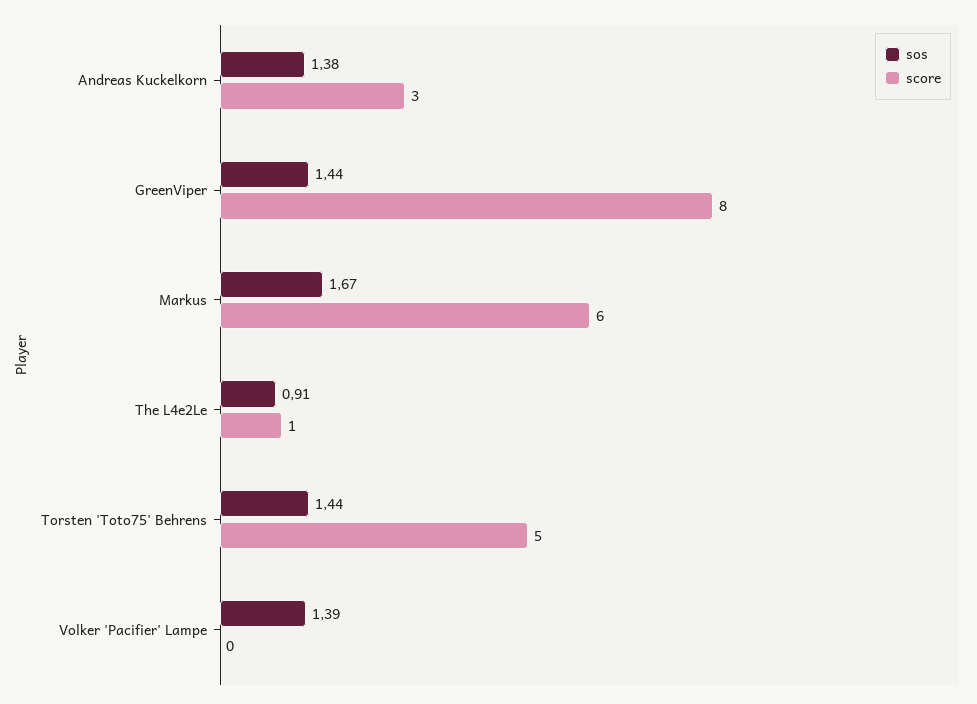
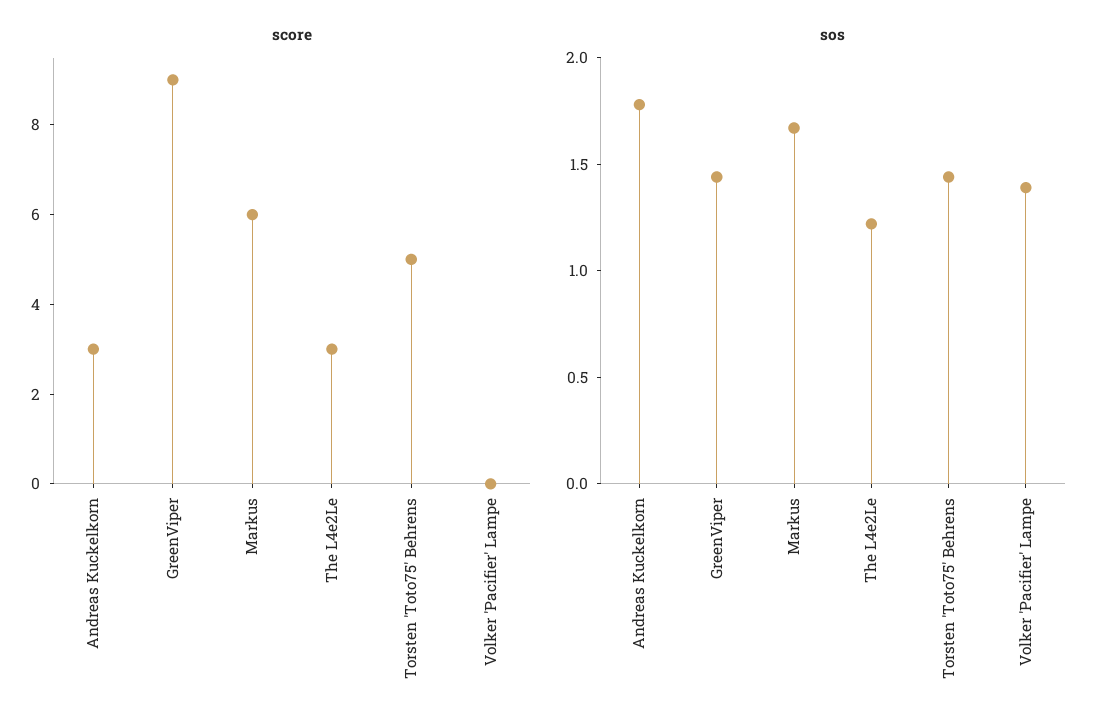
  {
    "sos": {
-     "Andreas Kuckelkorn": 1.38,
+     "Andreas Kuckelkorn": 1.8,
      "GreenViper": 1.44,
      "Markus": 1.67,
-     "The L4e2Le": 0.91,
+     "The L4e2Le": 1.2,
      "Torsten 'Toto75' Behrens": 1.44,
      "Volker 'Pacifier' Lampe": 1.39
    },
    "score": {
      "Andreas Kuckelkorn": 3,
-     "GreenViper": 8,
+     "GreenViper": 9,
      "Markus": 6,
-     "The L4e2Le": 1,
+     "The L4e2Le": 3,
      "Torsten 'Toto75' Behrens": 5,
      "Volker 'Pacifier' Lampe": 0
    }
  }

